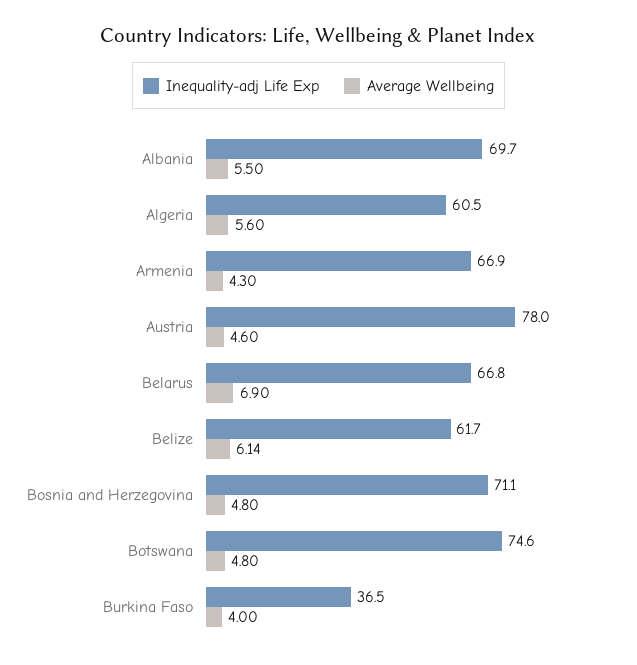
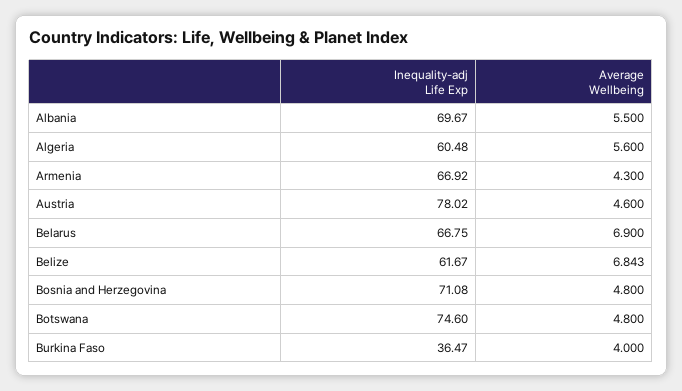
  {
    "Inequality-adj Life Exp": {
      "Albania": 69.67,
      "Algeria": 60.48,
      "Armenia": 66.92,
      "Austria": 78.02,
      "Belarus": 66.75,
      "Belize": 61.67,
      "Bosnia and Herzegovina": 71.08,
      "Botswana": 74.6,
      "Burkina Faso": 36.47
    },
    "Average Wellbeing": {
      "Albania": 5.5,
      "Algeria": 5.6,
      "Armenia": 4.3,
      "Austria": 4.6,
      "Belarus": 6.9,
-     "Belize": 6.14,
+     "Belize": 6.843,
      "Bosnia and Herzegovina": 4.8,
      "Botswana": 4.8,
      "Burkina Faso": 4
    }
  }

